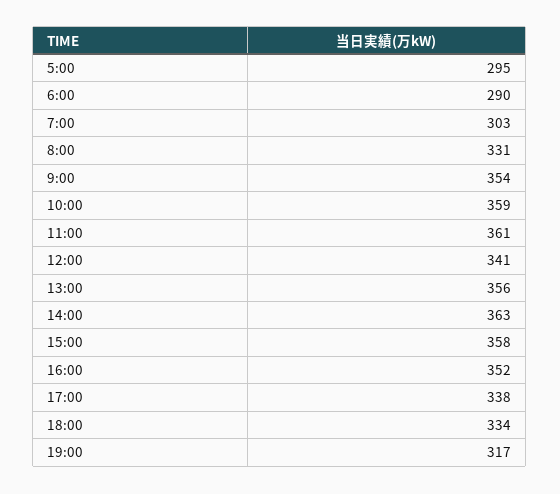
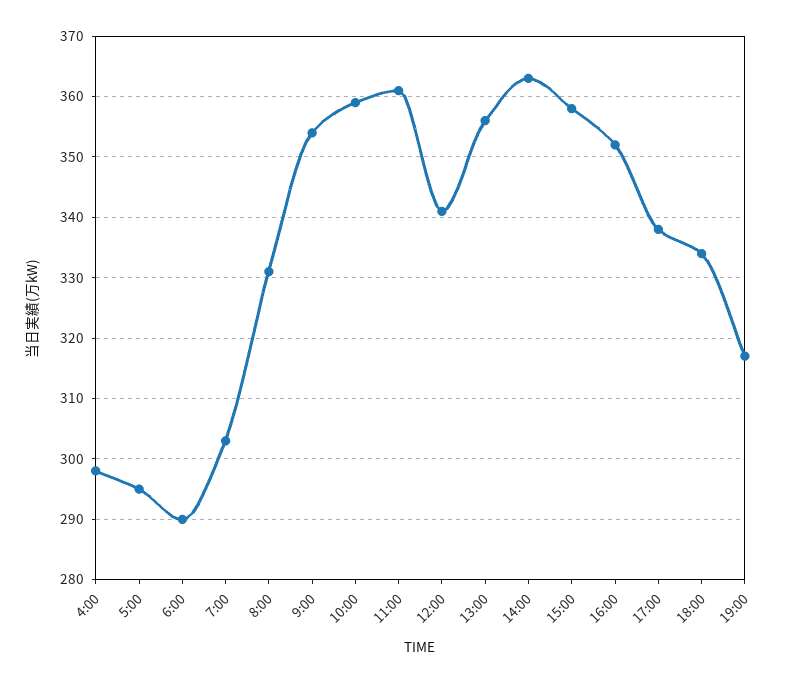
  {
    "5:00": 295,
    "6:00": 290,
    "7:00": 303,
    "8:00": 331,
    "9:00": 354,
    "10:00": 359,
    "11:00": 361,
    "12:00": 341,
    "13:00": 356,
    "14:00": 363,
    "15:00": 358,
    "16:00": 352,
    "17:00": 338,
    "18:00": 334,
-   "19:00": 317
+   "19:00": 317,
+   "4:00": 298
  }

